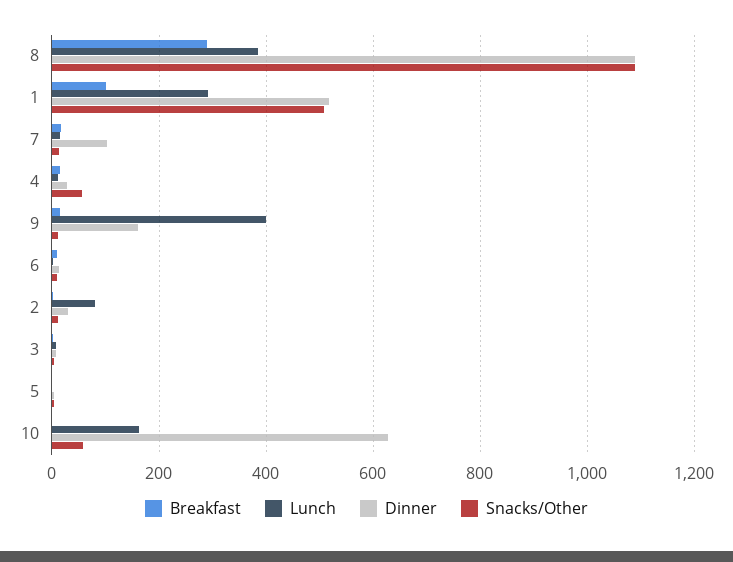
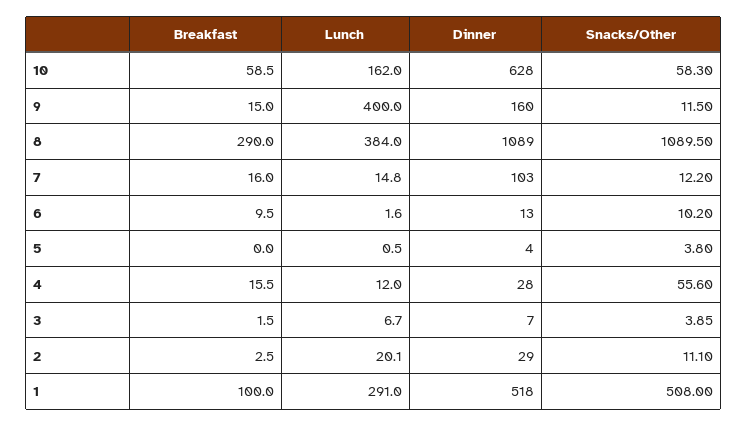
  {
    "Breakfast": {
      "8": 290,
      "1": 100,
      "7": 16,
      "4": 15.5,
      "9": 15,
      "6": 9.5,
      "2": 2.5,
      "3": 1.5,
      "5": 0,
-     "10": 0
+     "10": 58.5
    },
    "Lunch": {
      "8": 384,
      "1": 291,
      "7": 14.8,
      "4": 12,
      "9": 400,
      "6": 1.6,
-     "2": 80,
+     "2": 20.1,
      "3": 6.7,
      "5": 0.5,
      "10": 162
    },
    "Dinner": {
      "8": 1089,
      "1": 518,
      "7": 103,
      "4": 28,
      "9": 160,
      "6": 13,
      "2": 29,
      "3": 7,
      "5": 4,
      "10": 628
    },
    "Snacks/Other": {
      "8": 1089.5,
      "1": 508,
      "7": 12.2,
      "4": 55.6,
      "9": 11.5,
      "6": 10.2,
      "2": 11.1,
      "3": 3.85,
      "5": 3.8,
      "10": 58.3
    }
  }

